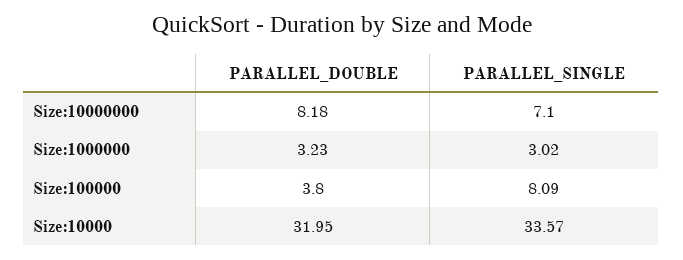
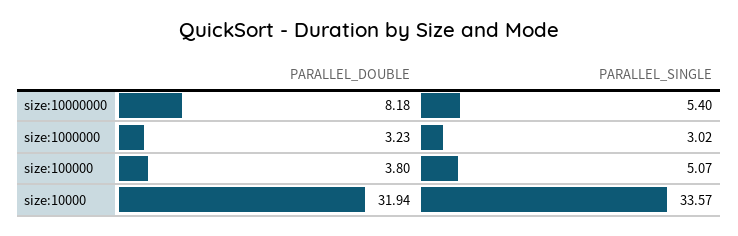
  {
    "PARALLEL_DOUBLE": {
      "Size:10000000": 8.18,
      "Size:1000000": 3.23,
      "Size:100000": 3.8,
-     "Size:10000": 31.95
+     "Size:10000": 31.94
    },
    "PARALLEL_SINGLE": {
-     "Size:10000000": 7.1,
+     "Size:10000000": 5.4,
      "Size:1000000": 3.02,
-     "Size:100000": 8.09,
+     "Size:100000": 5.07,
      "Size:10000": 33.57
    }
  }

